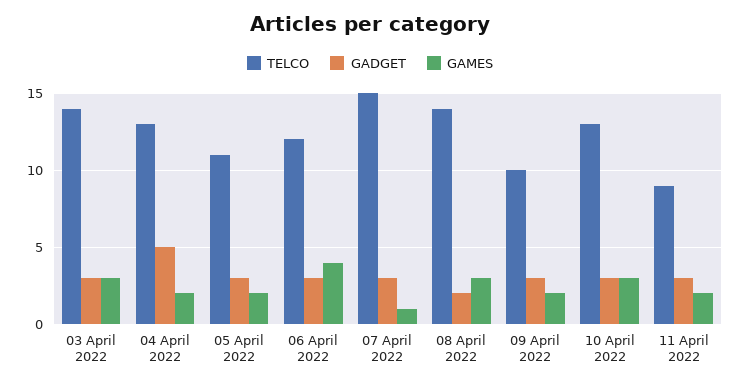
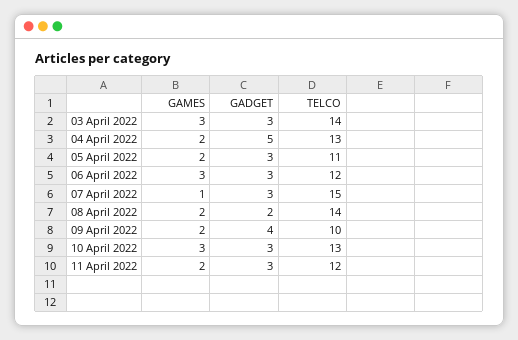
  {
    "TELCO": {
      "03 April 2022": 14,
      "04 April 2022": 13,
      "05 April 2022": 11,
      "06 April 2022": 12,
      "07 April 2022": 15,
      "08 April 2022": 14,
      "09 April 2022": 10,
      "10 April 2022": 13,
-     "11 April 2022": 9
+     "11 April 2022": 12
    },
    "GADGET": {
      "03 April 2022": 3,
      "04 April 2022": 5,
      "05 April 2022": 3,
      "06 April 2022": 3,
      "07 April 2022": 3,
      "08 April 2022": 2,
-     "09 April 2022": 3,
+     "09 April 2022": 4,
      "10 April 2022": 3,
      "11 April 2022": 3
    },
    "GAMES": {
      "03 April 2022": 3,
      "04 April 2022": 2,
      "05 April 2022": 2,
-     "06 April 2022": 4,
+     "06 April 2022": 3,
      "07 April 2022": 1,
-     "08 April 2022": 3,
+     "08 April 2022": 2,
      "09 April 2022": 2,
      "10 April 2022": 3,
      "11 April 2022": 2
    }
  }

